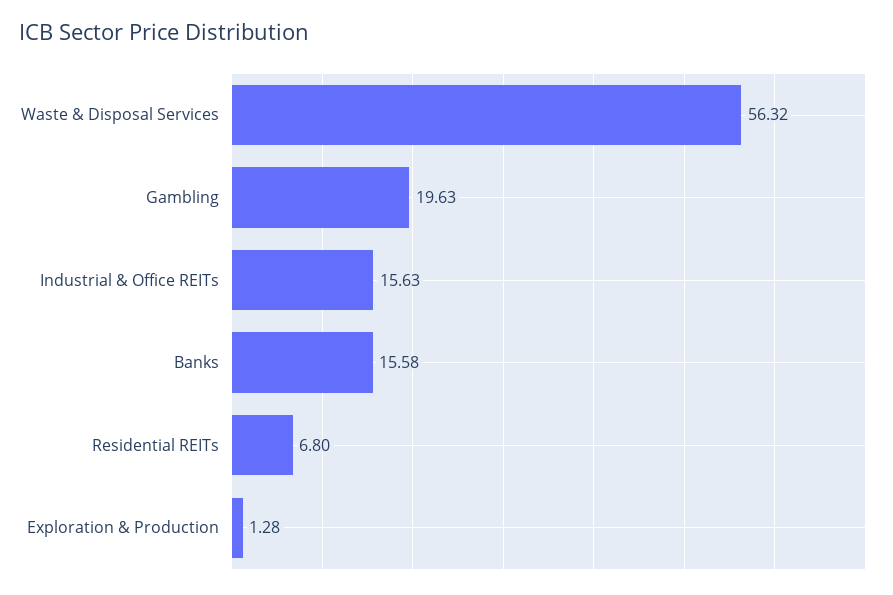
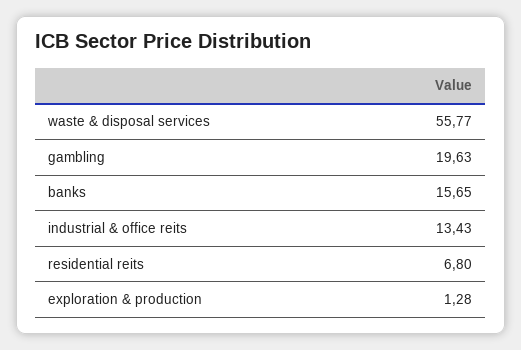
  {
-   "Waste & Disposal Services": 56.32,
+   "Waste & Disposal Services": 55.77,
    "Gambling": 19.63,
-   "Industrial & Office REITs": 15.63,
+   "Industrial & Office REITs": 13.43,
-   "Banks": 15.58,
+   "Banks": 15.65,
    "Residential REITs": 6.8,
    "Exploration & Production": 1.28
  }

